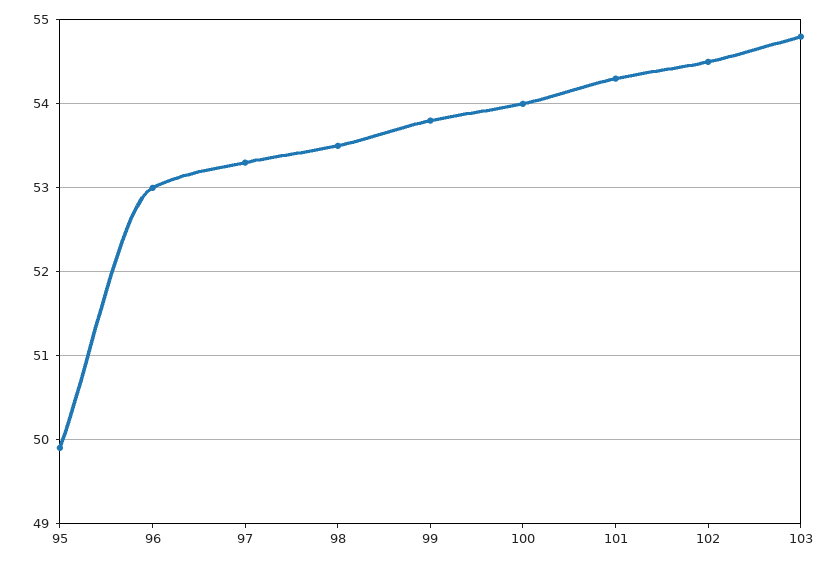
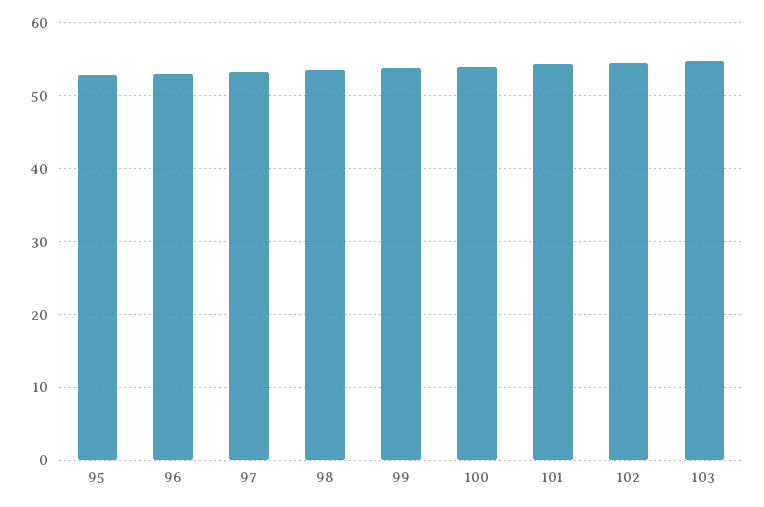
  {
-   "95": 49.9,
+   "95": 53,
    "96": 53,
    "97": 53.3,
    "98": 53.5,
    "99": 53.8,
    "100": 54,
    "101": 54.3,
    "102": 54.5,
    "103": 54.8
  }

